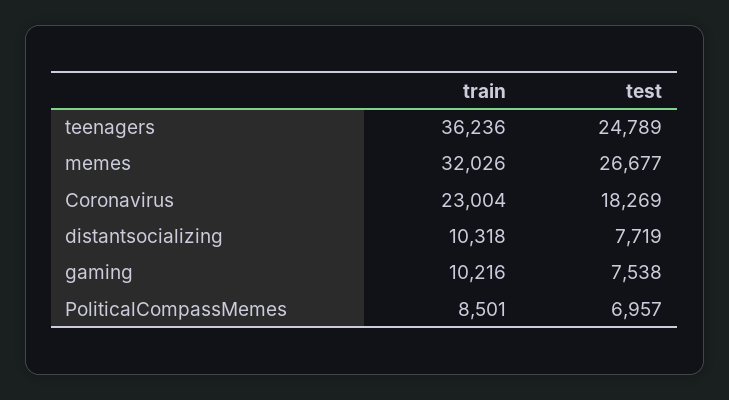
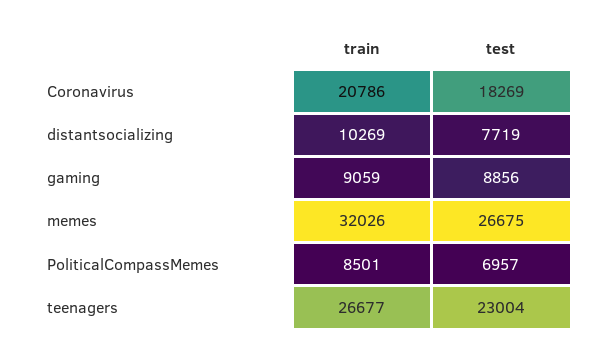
  {
    "train": {
-     "teenagers": 36236,
+     "teenagers": 26677,
      "memes": 32026,
-     "Coronavirus": 23004,
+     "Coronavirus": 20786,
-     "distantsocializing": 10318,
+     "distantsocializing": 10269,
-     "gaming": 10216,
+     "gaming": 9059,
      "PoliticalCompassMemes": 8501
    },
    "test": {
-     "teenagers": 24789,
+     "teenagers": 23004,
-     "memes": 26677,
+     "memes": 26675,
      "Coronavirus": 18269,
      "distantsocializing": 7719,
-     "gaming": 7538,
+     "gaming": 8856,
      "PoliticalCompassMemes": 6957
    }
  }

